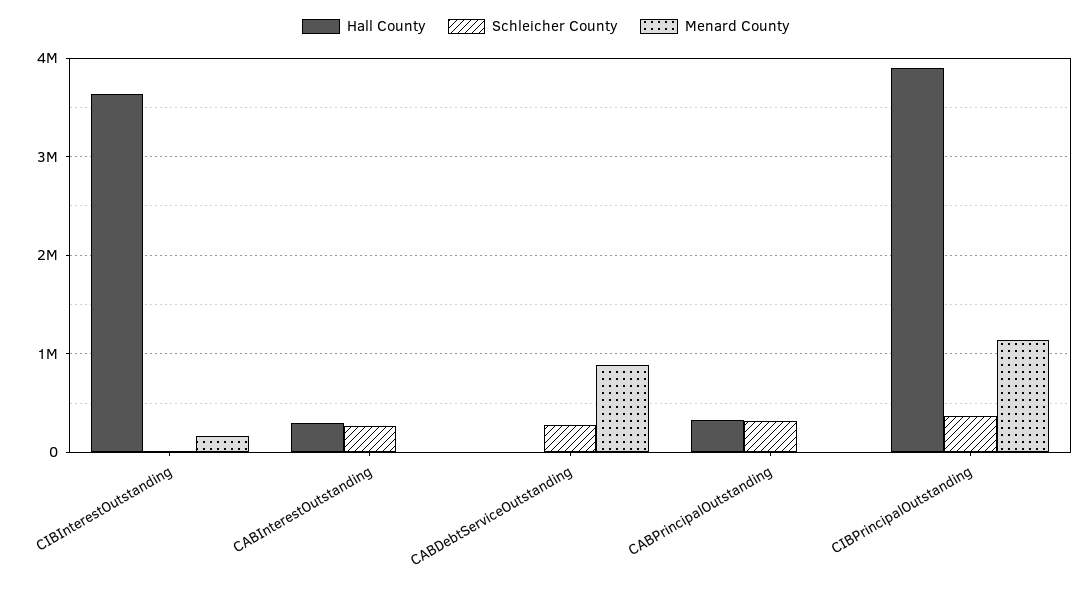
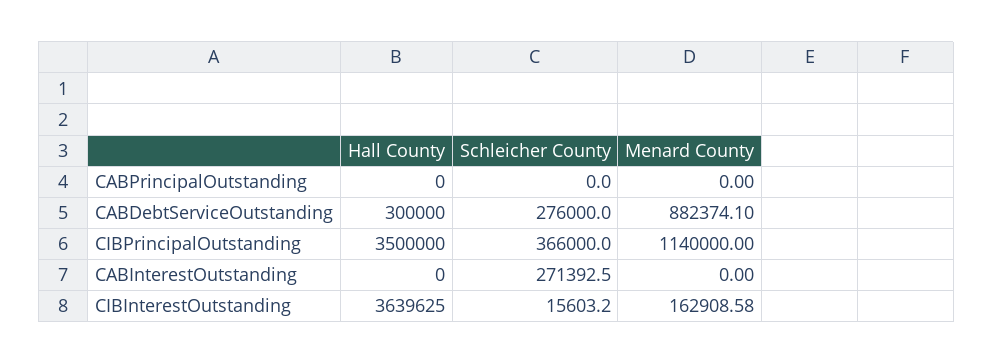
  {
    "Hall County": {
      "CIBInterestOutstanding": 3639625,
-     "CABInterestOutstanding": 300000,
+     "CABInterestOutstanding": 0,
-     "CABDebtServiceOutstanding": 0,
+     "CABDebtServiceOutstanding": 300000,
-     "CABPrincipalOutstanding": 300000,
+     "CABPrincipalOutstanding": 0,
-     "CIBPrincipalOutstanding": 3900000
+     "CIBPrincipalOutstanding": 3500000
    },
    "Schleicher County": {
      "CIBInterestOutstanding": 15603.2,
      "CABInterestOutstanding": 271392.5,
      "CABDebtServiceOutstanding": 276000,
-     "CABPrincipalOutstanding": 300000,
+     "CABPrincipalOutstanding": 0,
      "CIBPrincipalOutstanding": 366000
    },
    "Menard County": {
      "CIBInterestOutstanding": 162908.58,
      "CABInterestOutstanding": 0,
      "CABDebtServiceOutstanding": 882374.1,
      "CABPrincipalOutstanding": 0,
      "CIBPrincipalOutstanding": 1140000
    }
  }

